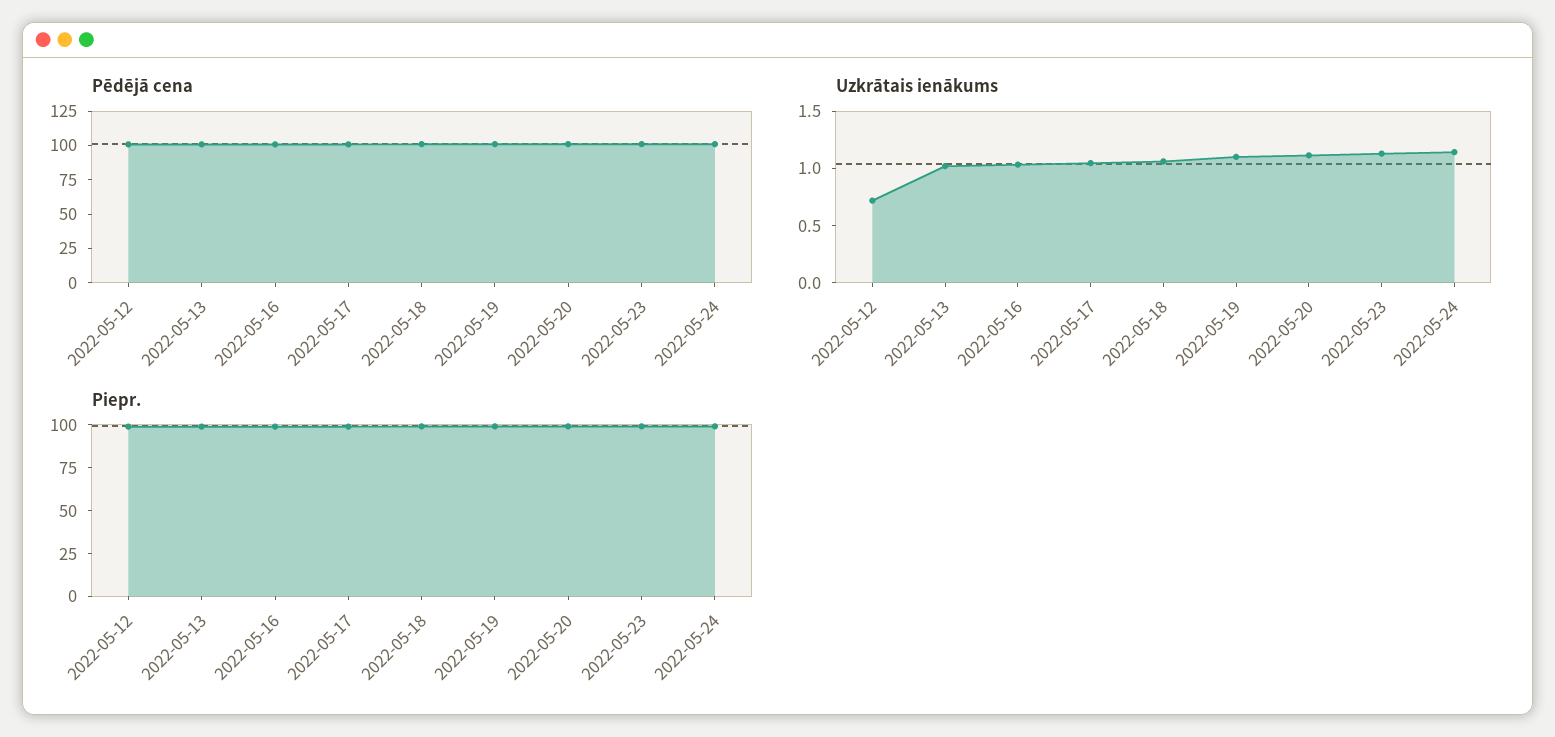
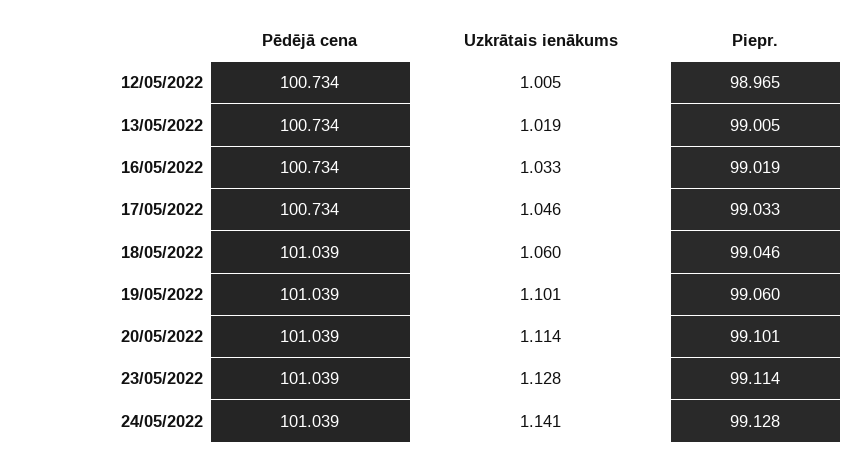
  {
    "Pēdējā cena": {
      "2022-05-12": 100.734,
      "2022-05-13": 100.734,
      "2022-05-16": 100.734,
      "2022-05-17": 100.734,
      "2022-05-18": 101.039,
      "2022-05-19": 101.039,
      "2022-05-20": 101.039,
      "2022-05-23": 101.039,
      "2022-05-24": 101.039
    },
    "Uzkrātais ienākums": {
-     "2022-05-12": 0.7,
+     "2022-05-12": 1.005,
      "2022-05-13": 1.019,
      "2022-05-16": 1.033,
      "2022-05-17": 1.046,
      "2022-05-18": 1.06,
      "2022-05-19": 1.101,
      "2022-05-20": 1.114,
      "2022-05-23": 1.128,
      "2022-05-24": 1.141
    },
    "Piepr.": {
      "2022-05-12": 98.965,
      "2022-05-13": 99.005,
      "2022-05-16": 99.019,
      "2022-05-17": 99.033,
      "2022-05-18": 99.046,
      "2022-05-19": 99.06,
      "2022-05-20": 99.101,
      "2022-05-23": 99.114,
      "2022-05-24": 99.128
    }
  }

